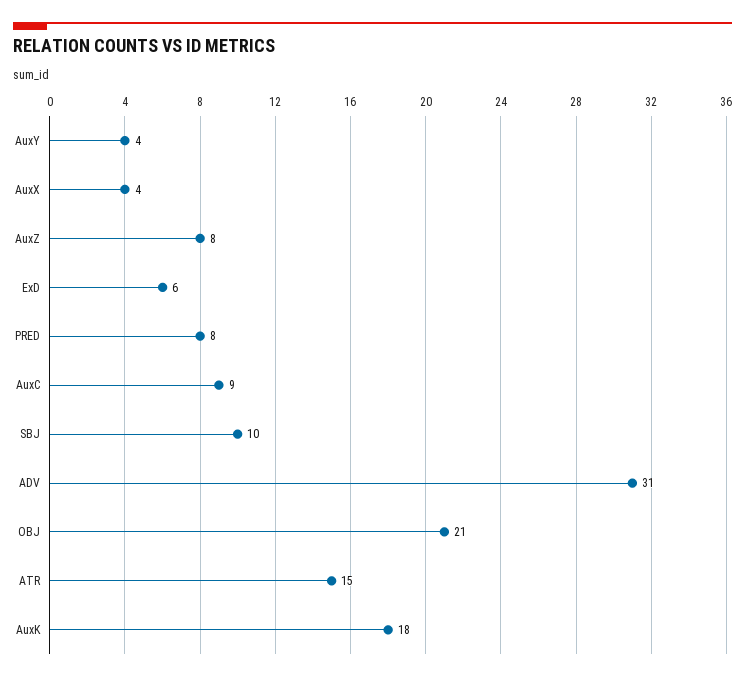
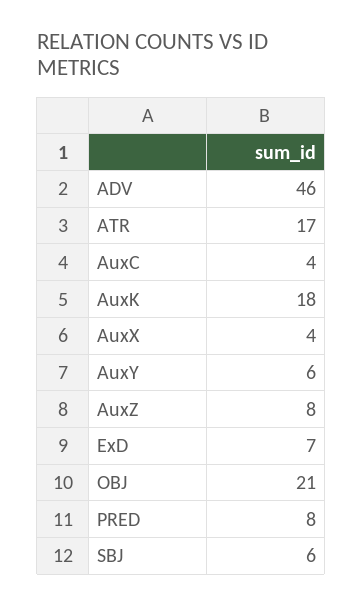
  {
-   "AuxY": 4,
+   "AuxY": 6,
    "AuxX": 4,
    "AuxZ": 8,
-   "ExD": 6,
+   "ExD": 7,
    "PRED": 8,
-   "AuxC": 9,
+   "AuxC": 4,
-   "SBJ": 10,
+   "SBJ": 6,
-   "ADV": 31,
+   "ADV": 46,
    "OBJ": 21,
-   "ATR": 15,
+   "ATR": 17,
    "AuxK": 18
  }

